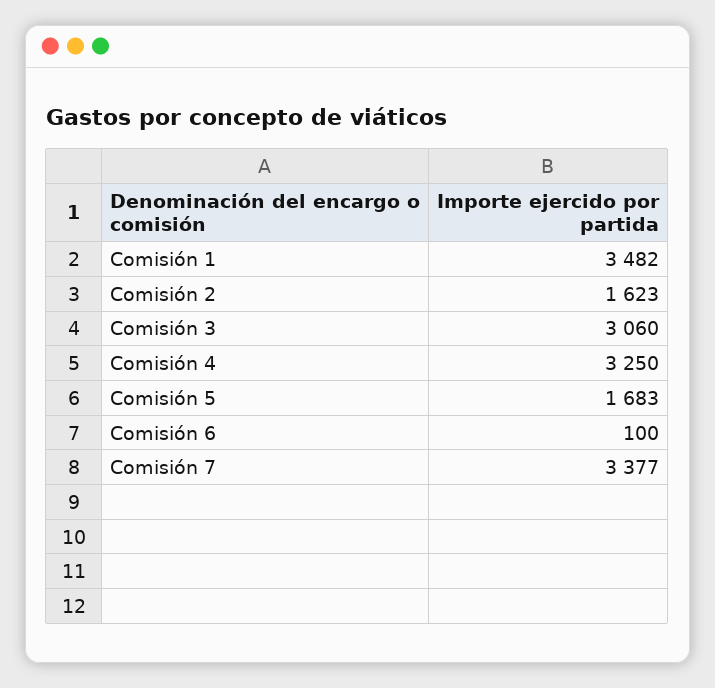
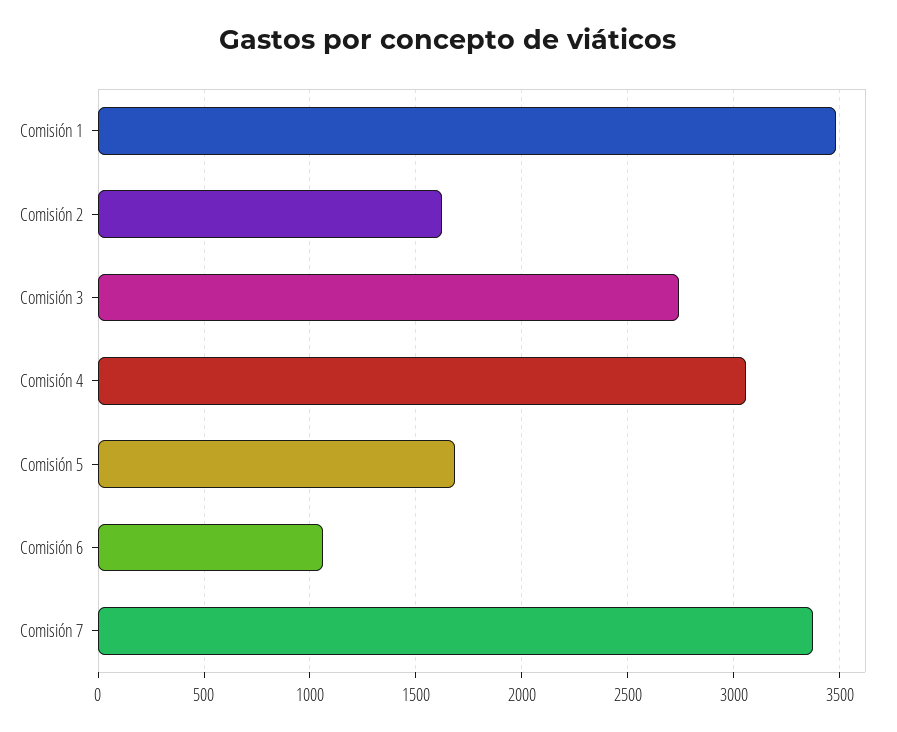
  {
    "Comisión 1": 3482,
    "Comisión 2": 1623,
-   "Comisión 3": 3060,
+   "Comisión 3": 2750,
-   "Comisión 4": 3250,
+   "Comisión 4": 3050,
    "Comisión 5": 1683,
-   "Comisión 6": 100,
+   "Comisión 6": 1050,
    "Comisión 7": 3377
  }

